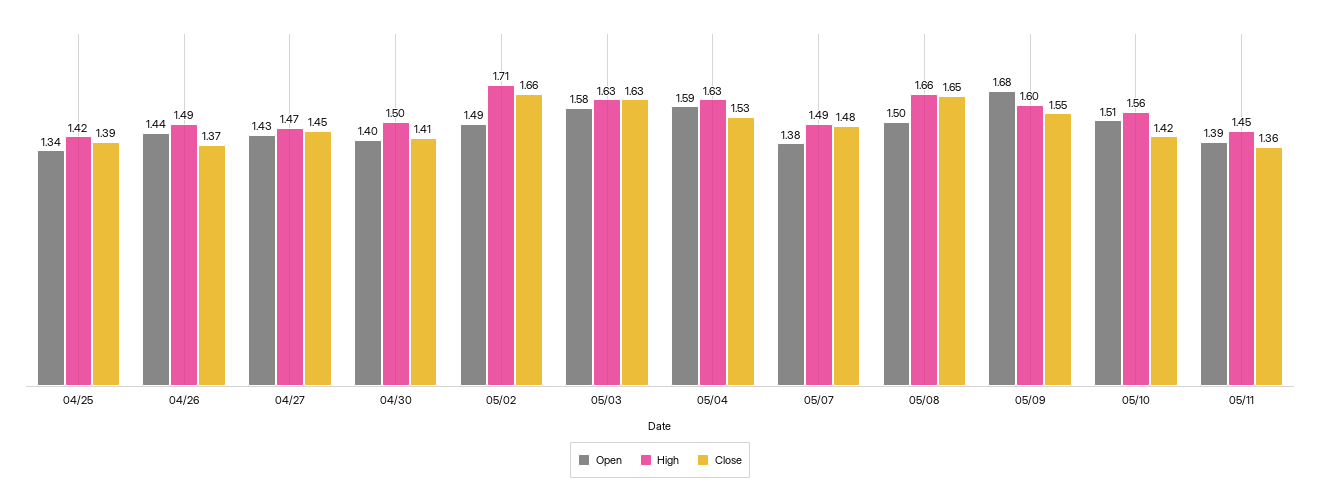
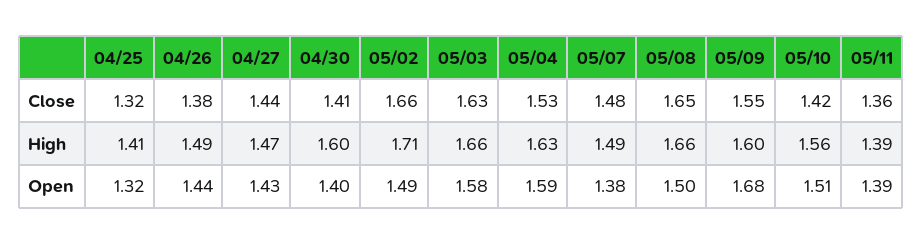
  {
    "Open": {
-     "04/25": 1.34,
+     "04/25": 1.32,
      "04/26": 1.44,
      "04/27": 1.43,
      "04/30": 1.4,
      "05/02": 1.49,
      "05/03": 1.58,
      "05/04": 1.59,
      "05/07": 1.38,
      "05/08": 1.5,
      "05/09": 1.68,
      "05/10": 1.51,
      "05/11": 1.39
    },
    "High": {
-     "04/25": 1.42,
+     "04/25": 1.41,
      "04/26": 1.49,
      "04/27": 1.47,
-     "04/30": 1.5,
+     "04/30": 1.6,
      "05/02": 1.71,
-     "05/03": 1.63,
+     "05/03": 1.66,
      "05/04": 1.63,
      "05/07": 1.49,
      "05/08": 1.66,
      "05/09": 1.6,
      "05/10": 1.56,
-     "05/11": 1.45
+     "05/11": 1.39
    },
    "Close": {
-     "04/25": 1.39,
+     "04/25": 1.32,
-     "04/26": 1.37,
+     "04/26": 1.38,
-     "04/27": 1.45,
+     "04/27": 1.44,
      "04/30": 1.41,
      "05/02": 1.66,
      "05/03": 1.63,
      "05/04": 1.53,
      "05/07": 1.48,
      "05/08": 1.65,
      "05/09": 1.55,
      "05/10": 1.42,
      "05/11": 1.36
    }
  }

